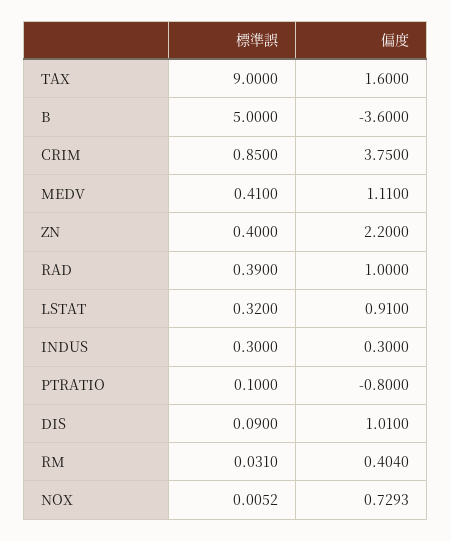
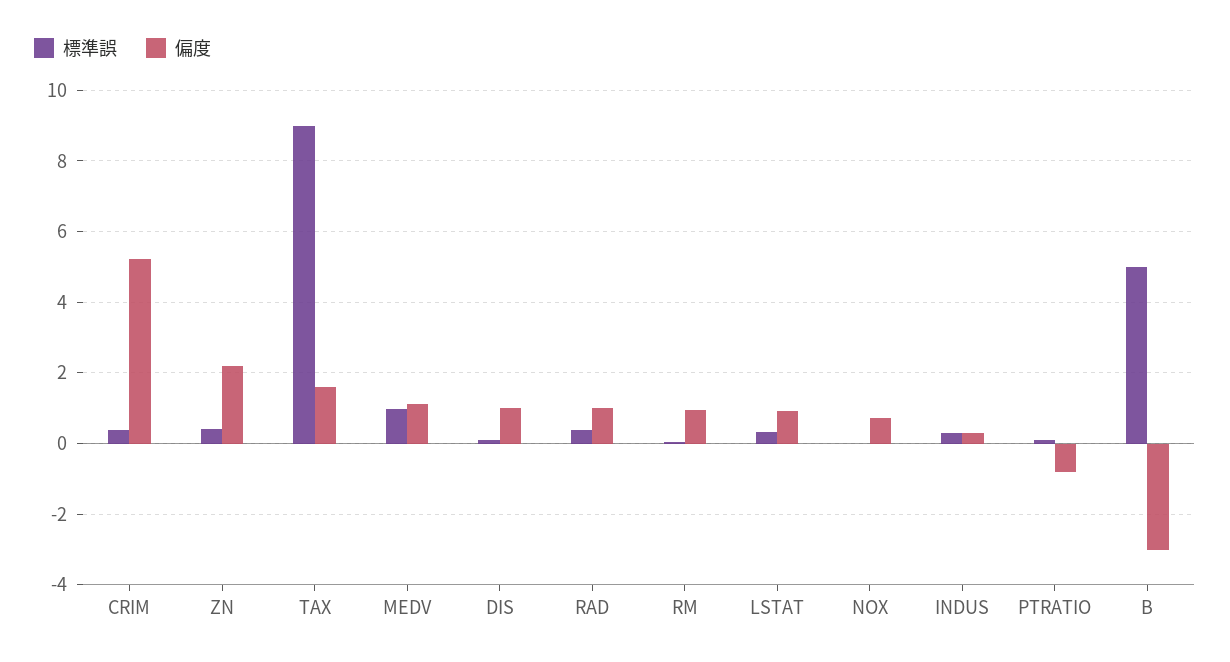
  {
    "標準誤": {
      "TAX": 9,
      "B": 5,
-     "CRIM": 0.85,
+     "CRIM": 0.4,
-     "MEDV": 0.41,
+     "MEDV": 1,
      "ZN": 0.4,
      "RAD": 0.39,
      "LSTAT": 0.32,
      "INDUS": 0.3,
      "PTRATIO": 0.1,
      "DIS": 0.09,
      "RM": 0.031,
      "NOX": 0.0052
    },
    "偏度": {
      "TAX": 1.6,
-     "B": -3.6,
+     "B": -3,
-     "CRIM": 3.75,
+     "CRIM": 5.2,
      "MEDV": 1.11,
      "ZN": 2.2,
      "RAD": 1,
      "LSTAT": 0.91,
      "INDUS": 0.3,
      "PTRATIO": -0.8,
      "DIS": 1.01,
-     "RM": 0.404,
+     "RM": 1,
      "NOX": 0.7293
    }
  }

